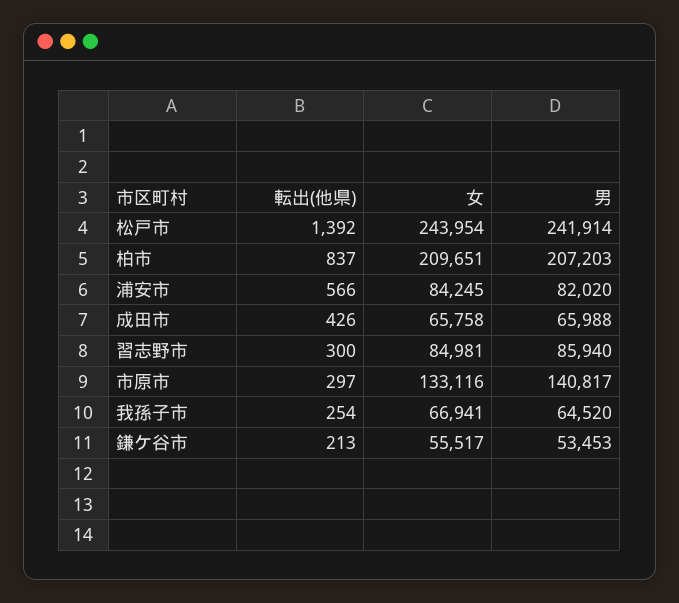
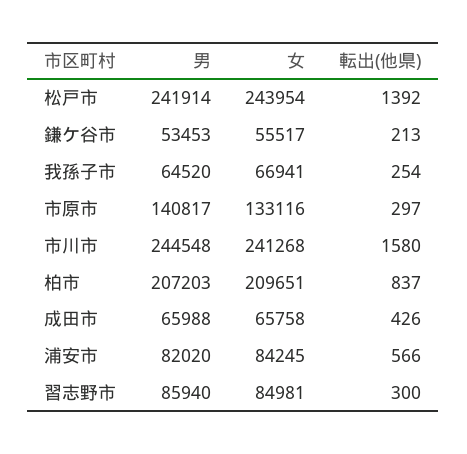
  {
    "転出(他県)": {
      "松戸市": 1392,
      "柏市": 837,
      "浦安市": 566,
      "成田市": 426,
      "習志野市": 300,
      "市原市": 297,
      "我孫子市": 254,
-     "鎌ケ谷市": 213
+     "鎌ケ谷市": 213,
+     "市川市": 1580
    },
    "女": {
      "松戸市": 243954,
      "柏市": 209651,
      "浦安市": 84245,
      "成田市": 65758,
      "習志野市": 84981,
      "市原市": 133116,
      "我孫子市": 66941,
-     "鎌ケ谷市": 55517
+     "鎌ケ谷市": 55517,
+     "市川市": 241268
    },
    "男": {
      "松戸市": 241914,
      "柏市": 207203,
      "浦安市": 82020,
      "成田市": 65988,
      "習志野市": 85940,
      "市原市": 140817,
      "我孫子市": 64520,
-     "鎌ケ谷市": 53453
+     "鎌ケ谷市": 53453,
+     "市川市": 244548
    }
  }

